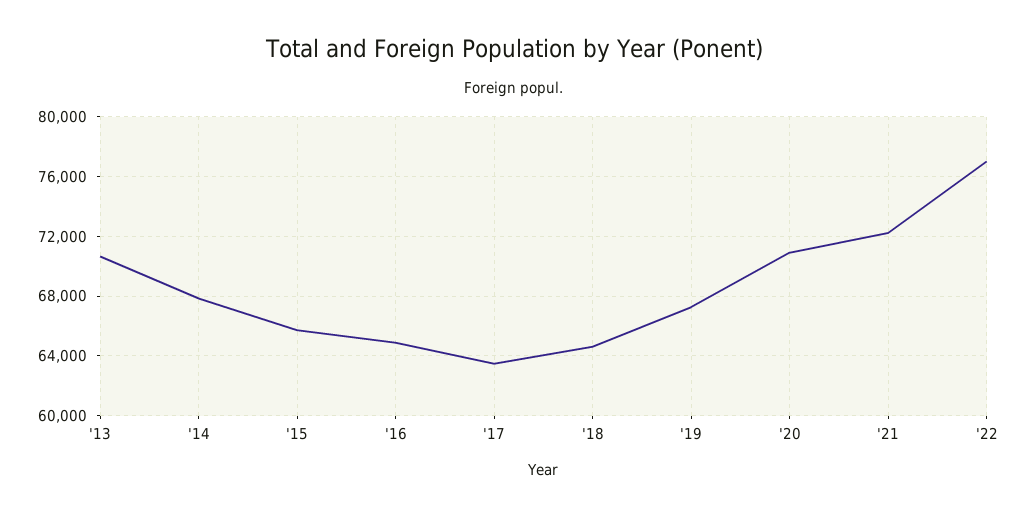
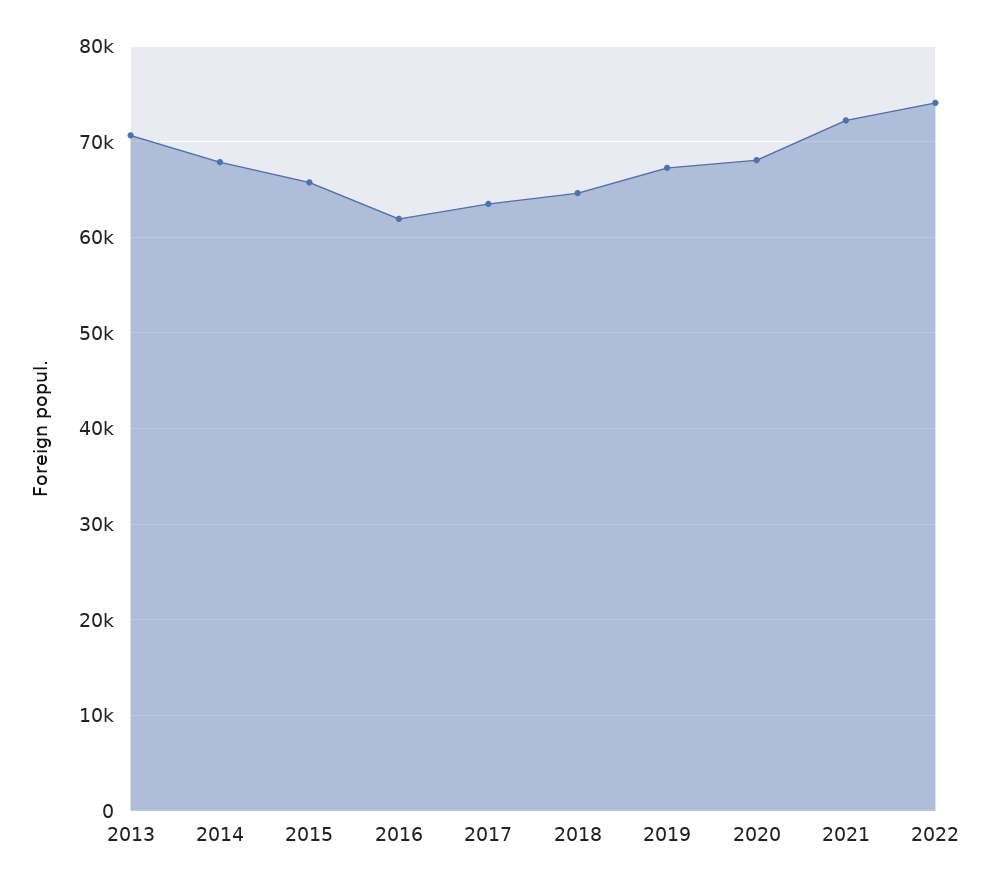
  {
    "'13": 70500,
    "'14": 68000,
    "'15": 65500,
-   "'16": 65000,
+   "'16": 62000,
    "'17": 63500,
    "'18": 64500,
    "'19": 67500,
-   "'20": 71000,
+   "'20": 68000,
    "'21": 72000,
-   "'22": 77000
+   "'22": 74000
  }

